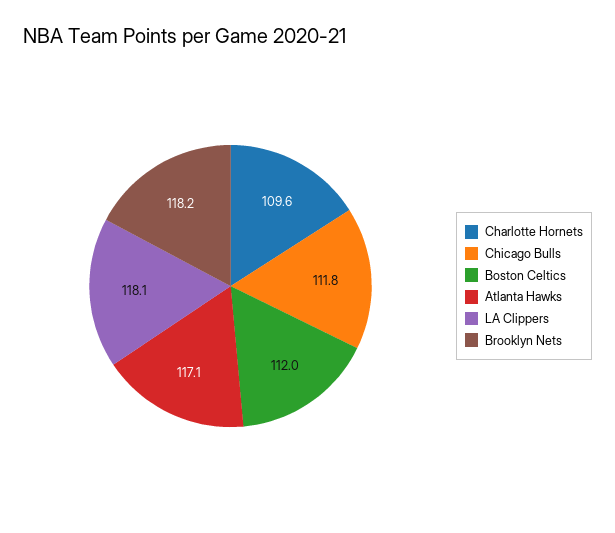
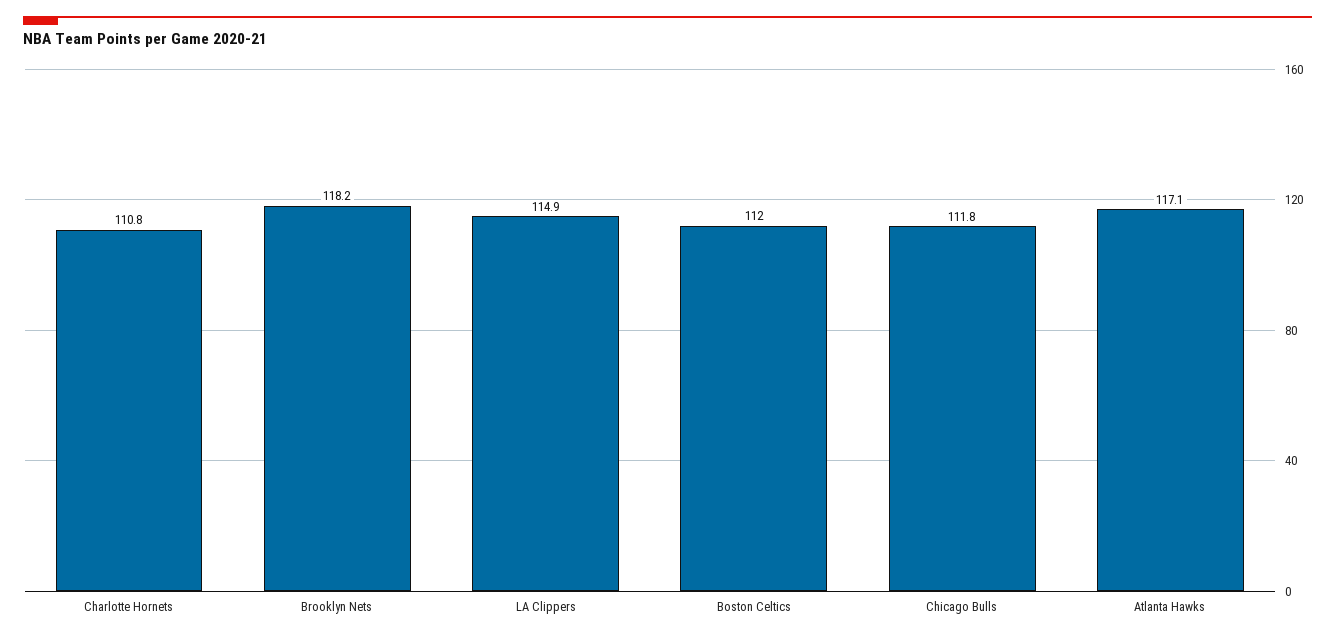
  {
-   "Charlotte Hornets": 109.6,
+   "Charlotte Hornets": 110.8,
    "Chicago Bulls": 111.8,
    "Boston Celtics": 112,
    "Atlanta Hawks": 117.1,
-   "LA Clippers": 118.1,
+   "LA Clippers": 114.9,
    "Brooklyn Nets": 118.2
  }

